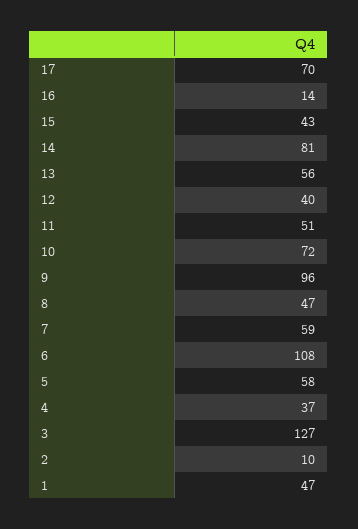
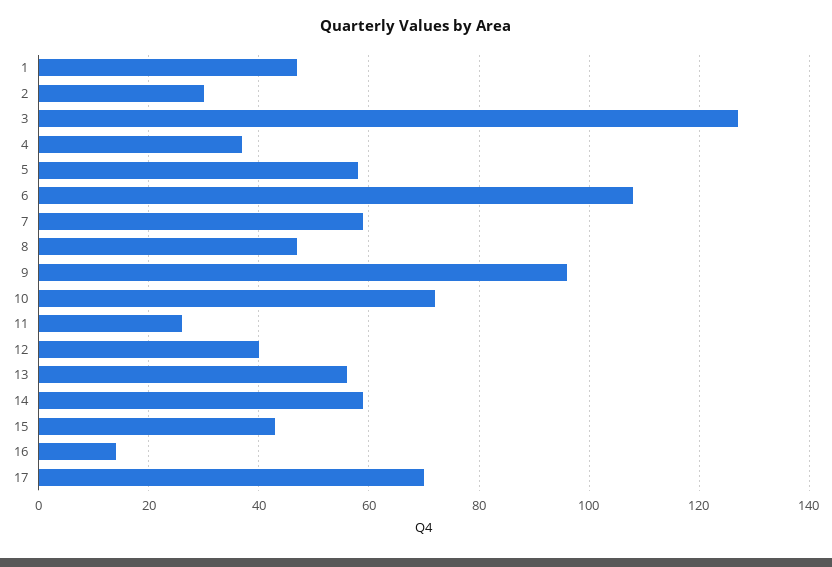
  {
    "17": 70,
    "16": 14,
    "15": 43,
-   "14": 81,
+   "14": 60,
    "13": 56,
    "12": 40,
-   "11": 51,
+   "11": 25,
    "10": 72,
    "9": 96,
    "8": 47,
    "7": 59,
    "6": 108,
    "5": 58,
    "4": 37,
    "3": 127,
-   "2": 10,
+   "2": 30,
    "1": 47
  }

